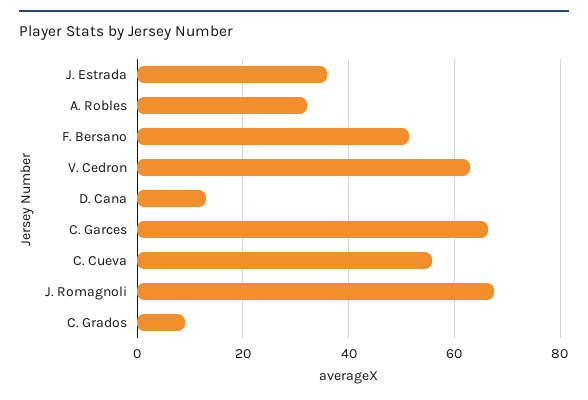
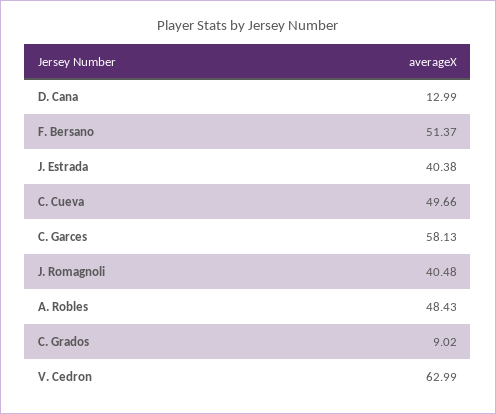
  {
-   "J. Estrada": 36,
+   "J. Estrada": 40.38,
-   "A. Robles": 32,
+   "A. Robles": 48.43,
    "F. Bersano": 51.37,
    "V. Cedron": 62.99,
    "D. Cana": 12.99,
-   "C. Garces": 66,
+   "C. Garces": 58.13,
-   "C. Cueva": 56,
+   "C. Cueva": 49.66,
-   "J. Romagnoli": 68,
+   "J. Romagnoli": 40.48,
    "C. Grados": 9.02
  }

